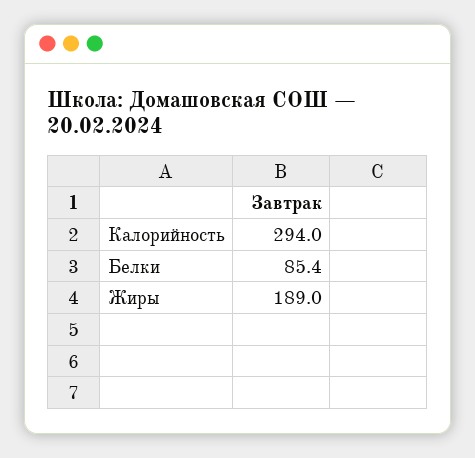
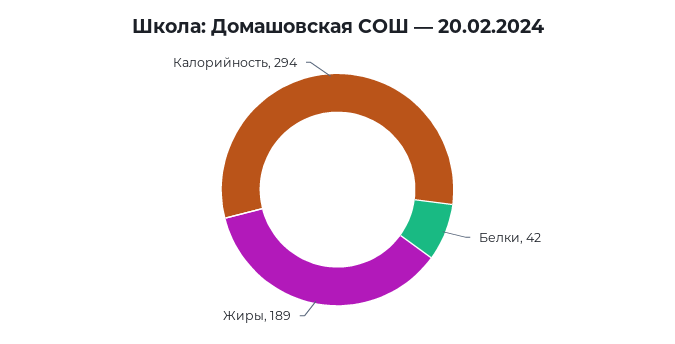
  {
    "Калорийность": 294,
-   "Белки": 85.4,
+   "Белки": 42,
    "Жиры": 189
  }

